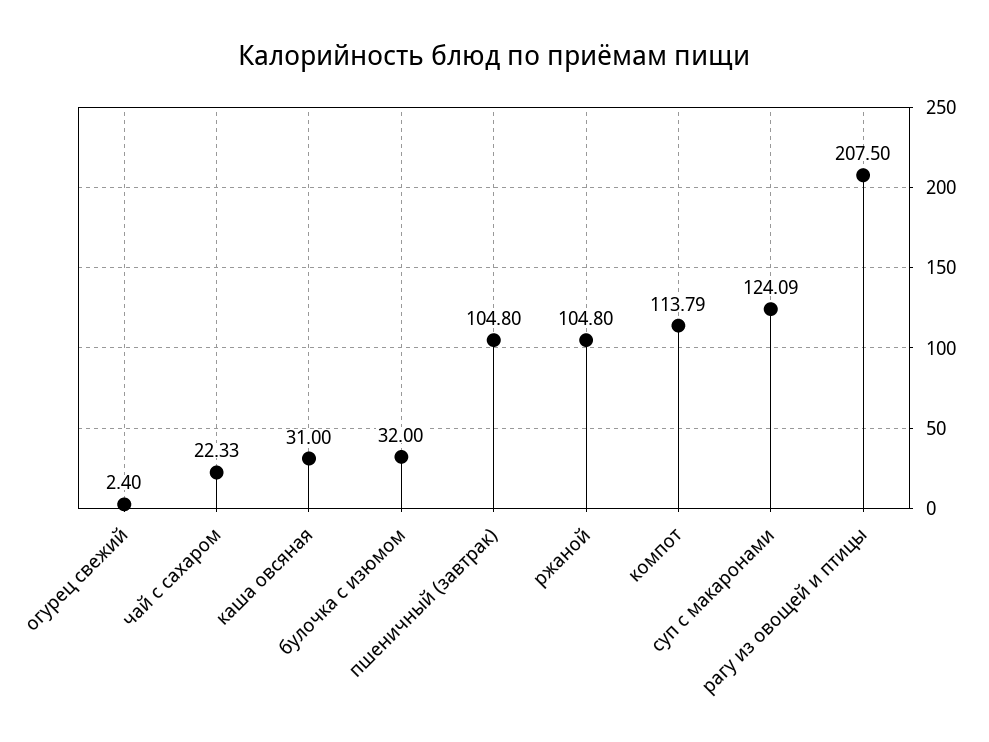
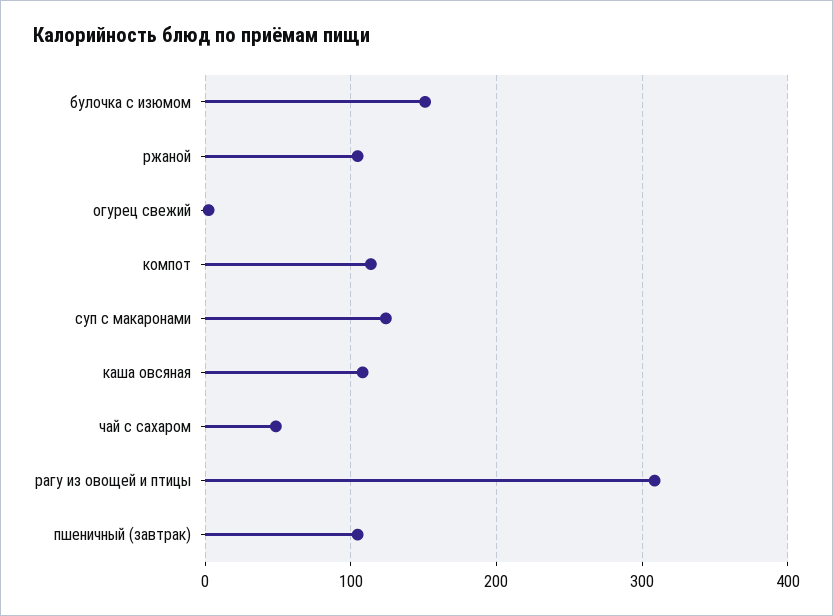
  {
    "огурец свежий": 2.4,
-   "чай с сахаром": 22.33,
+   "чай с сахаром": 50,
-   "каша овсяная": 31,
+   "каша овсяная": 110,
-   "булочка с изюмом": 32,
+   "булочка с изюмом": 150,
    "пшеничный (завтрак)": 104.8,
    "ржаной": 104.8,
    "компот": 113.79,
    "суп с макаронами": 124.09,
-   "рагу из овощей и птицы": 207.5
+   "рагу из овощей и птицы": 310
  }

